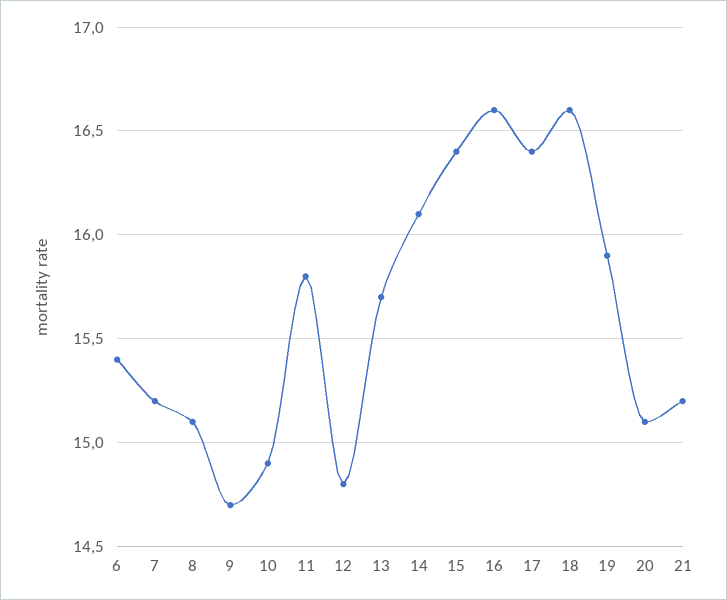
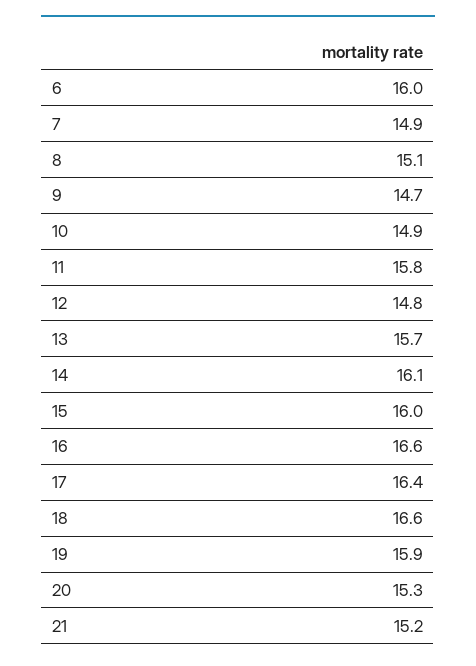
  {
-   "6": 15.4,
+   "6": 16,
-   "7": 15.2,
+   "7": 14.9,
    "8": 15.1,
    "9": 14.7,
    "10": 14.9,
    "11": 15.8,
    "12": 14.8,
    "13": 15.7,
    "14": 16.1,
-   "15": 16.4,
+   "15": 16,
    "16": 16.6,
    "17": 16.4,
    "18": 16.6,
    "19": 15.9,
-   "20": 15.1,
+   "20": 15.3,
    "21": 15.2
  }

